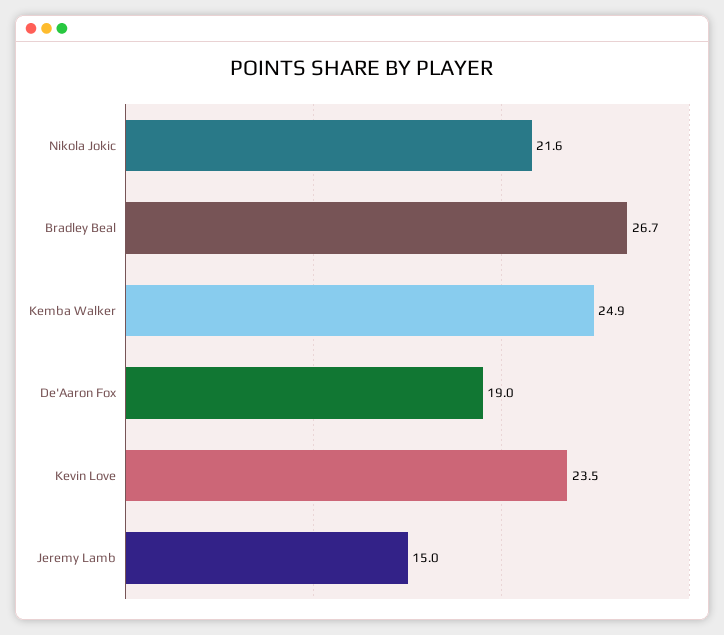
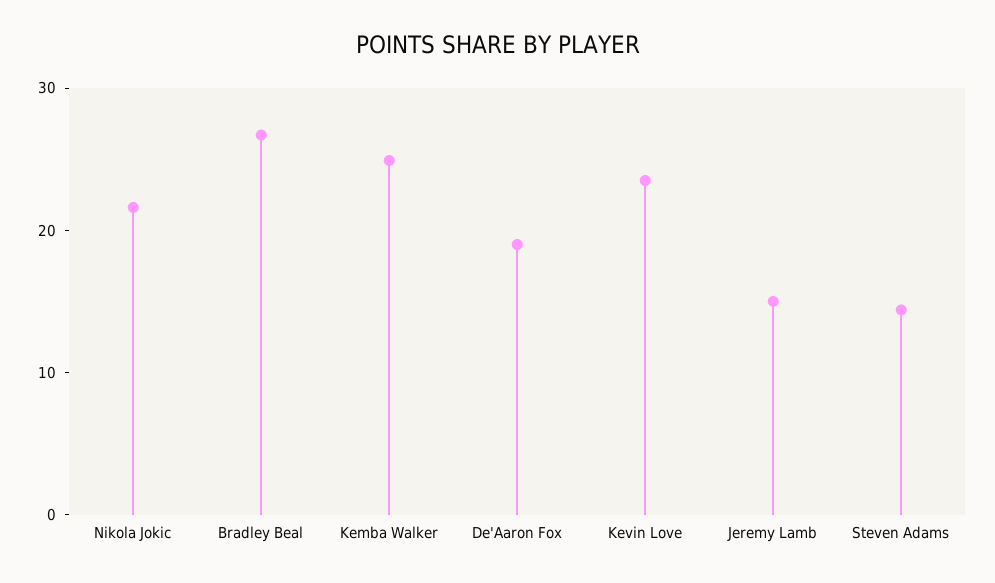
  {
    "Nikola Jokic": 21.6,
    "Bradley Beal": 26.7,
    "Kemba Walker": 24.9,
    "De'Aaron Fox": 19,
    "Kevin Love": 23.5,
-   "Jeremy Lamb": 15
+   "Jeremy Lamb": 15,
+   "Steven Adams": 14
  }

